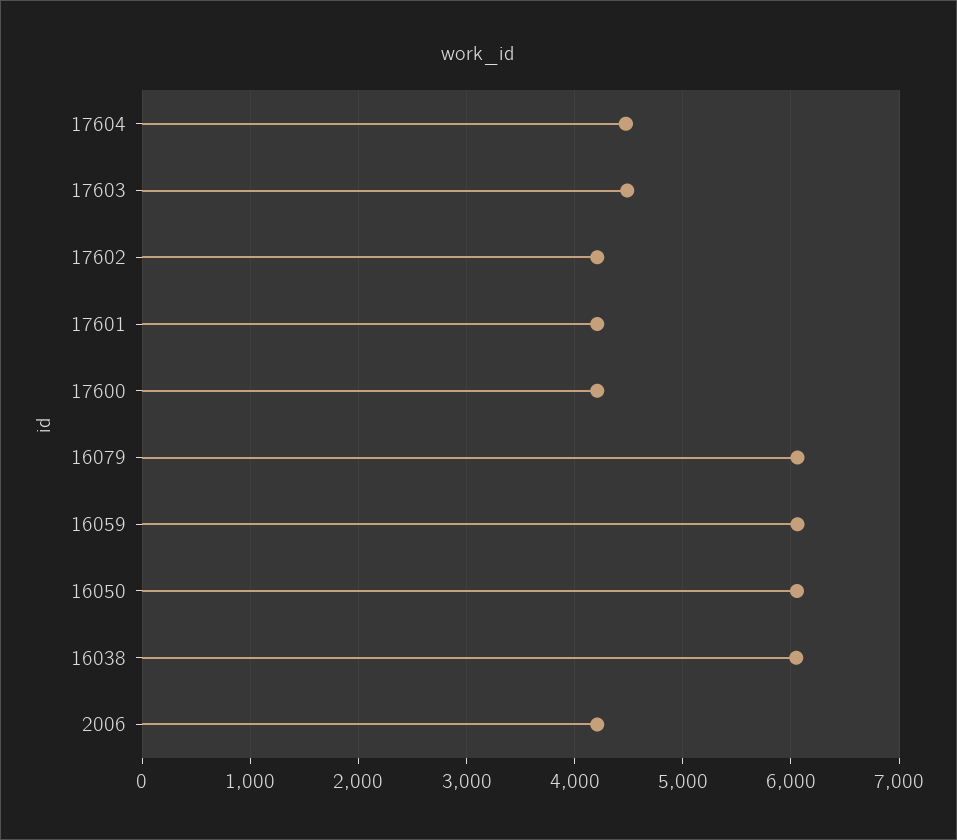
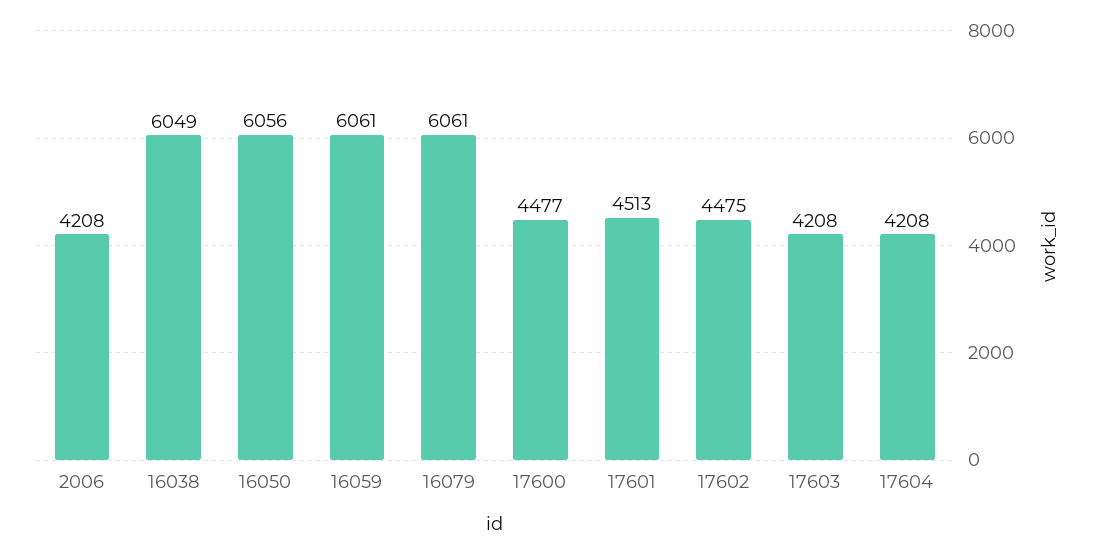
  {
-   "17604": 4500,
+   "17604": 4208,
-   "17603": 4500,
+   "17603": 4208,
-   "17602": 4200,
+   "17602": 4475,
-   "17601": 4200,
+   "17601": 4513,
-   "17600": 4200,
+   "17600": 4477,
    "16079": 6061,
    "16059": 6061,
    "16050": 6056,
    "16038": 6049,
    "2006": 4208
  }

